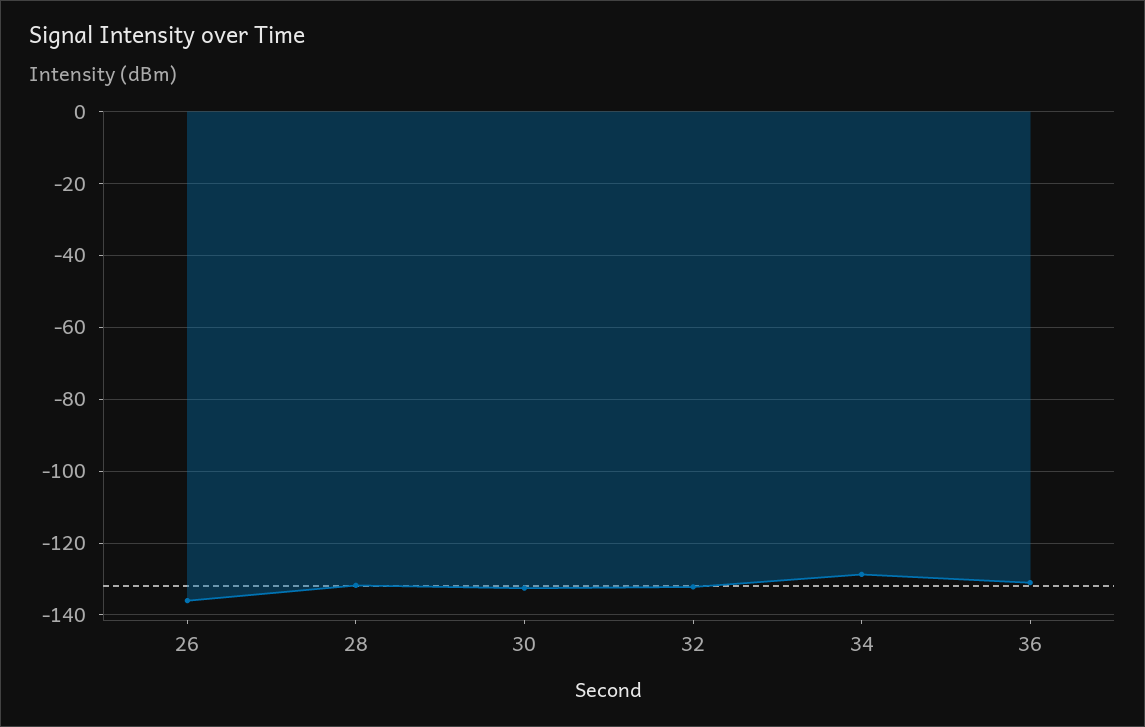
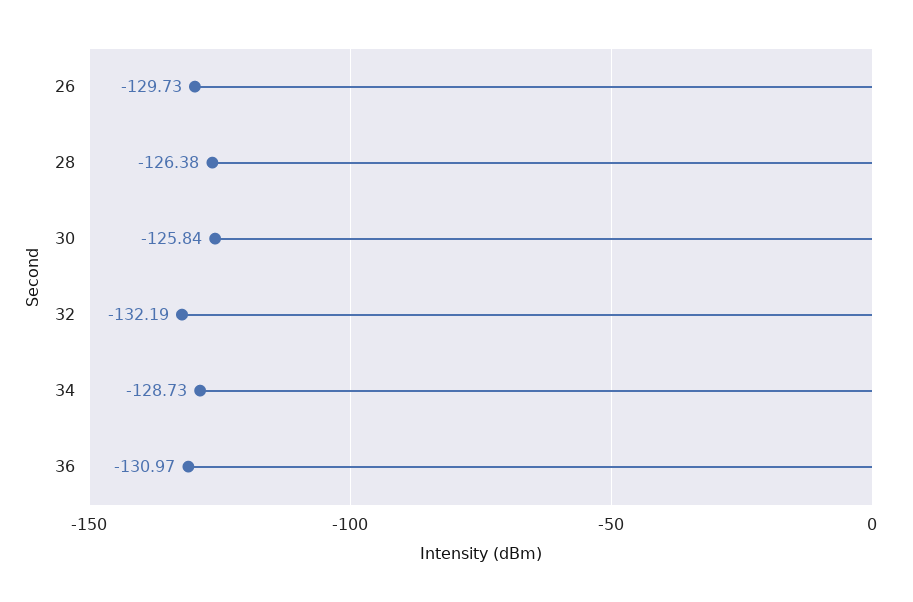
  {
-   "26": -136,
+   "26": -129.73,
-   "28": -132,
+   "28": -126.38,
-   "30": -132,
+   "30": -125.84,
    "32": -132.19,
    "34": -128.73,
    "36": -130.97
  }

